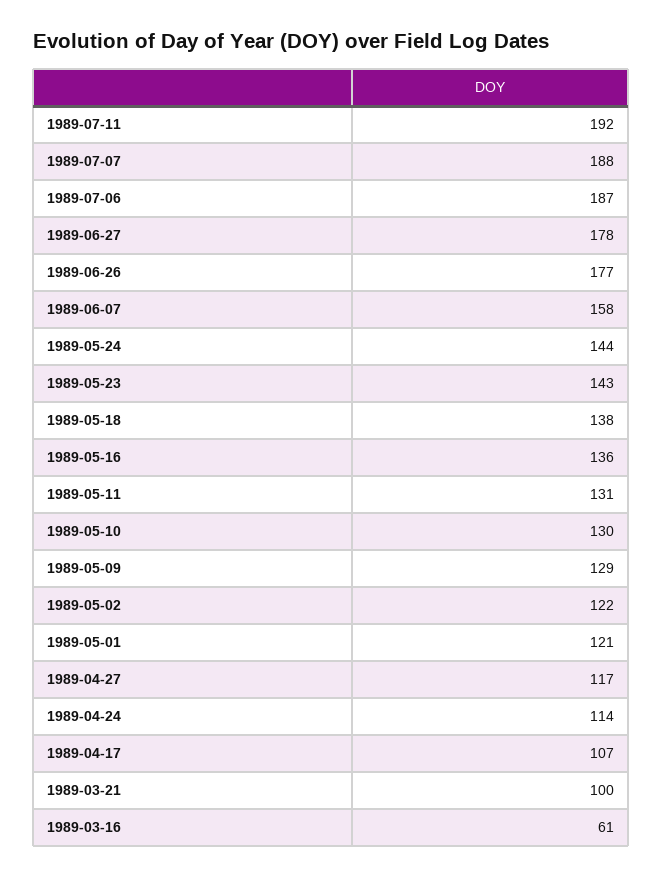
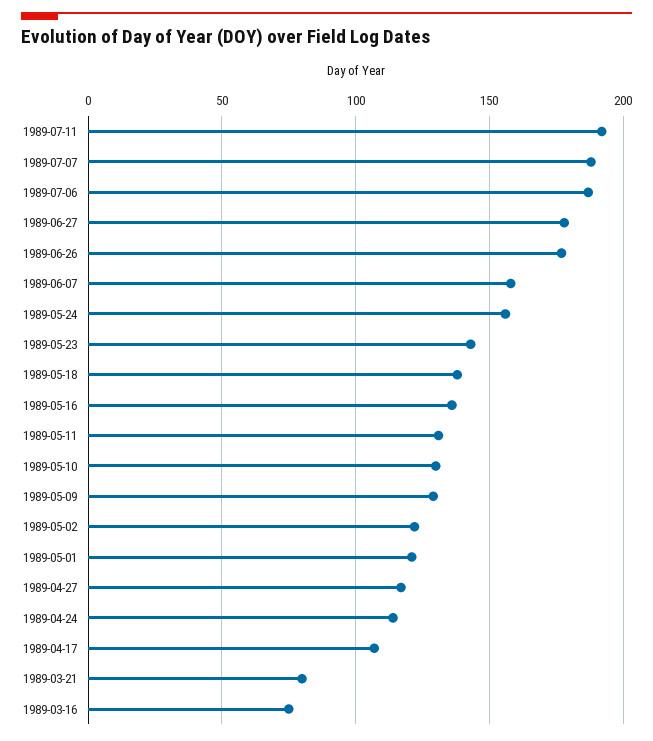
  {
    "1989-07-11": 192,
    "1989-07-07": 188,
    "1989-07-06": 187,
    "1989-06-27": 178,
    "1989-06-26": 177,
    "1989-06-07": 158,
-   "1989-05-24": 144,
+   "1989-05-24": 155,
    "1989-05-23": 143,
    "1989-05-18": 138,
    "1989-05-16": 136,
    "1989-05-11": 131,
    "1989-05-10": 130,
    "1989-05-09": 129,
    "1989-05-02": 122,
    "1989-05-01": 121,
    "1989-04-27": 117,
    "1989-04-24": 114,
    "1989-04-17": 107,
-   "1989-03-21": 100,
+   "1989-03-21": 80,
-   "1989-03-16": 61
+   "1989-03-16": 75
  }

